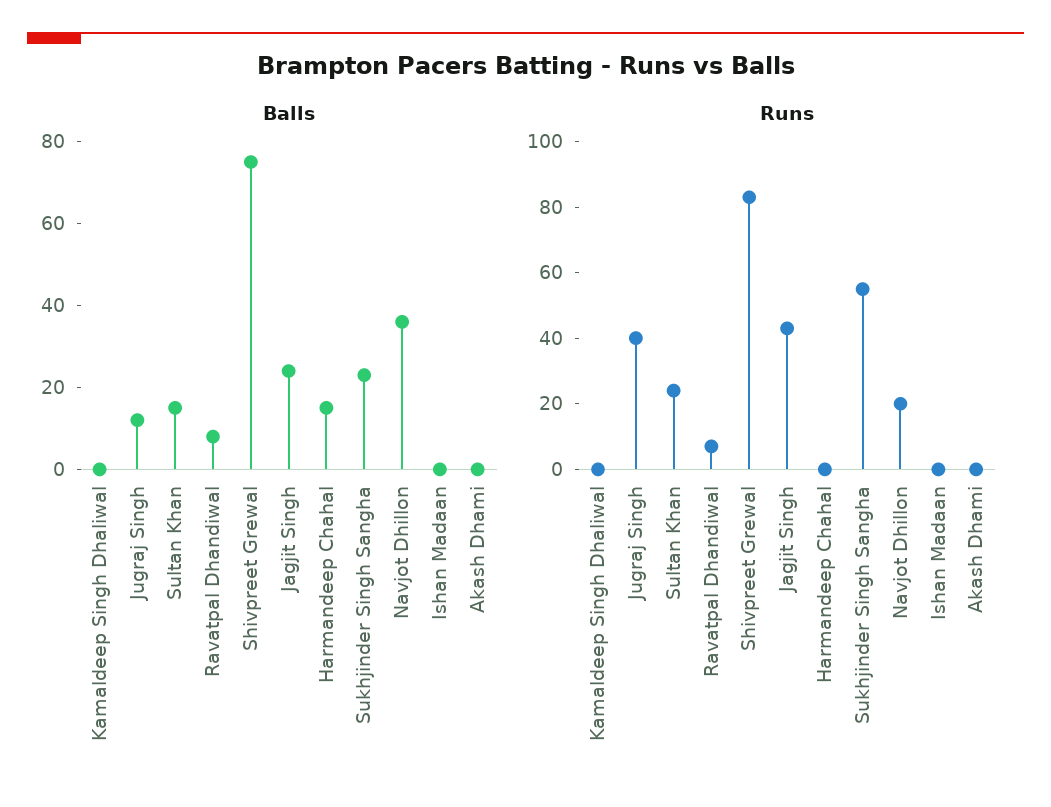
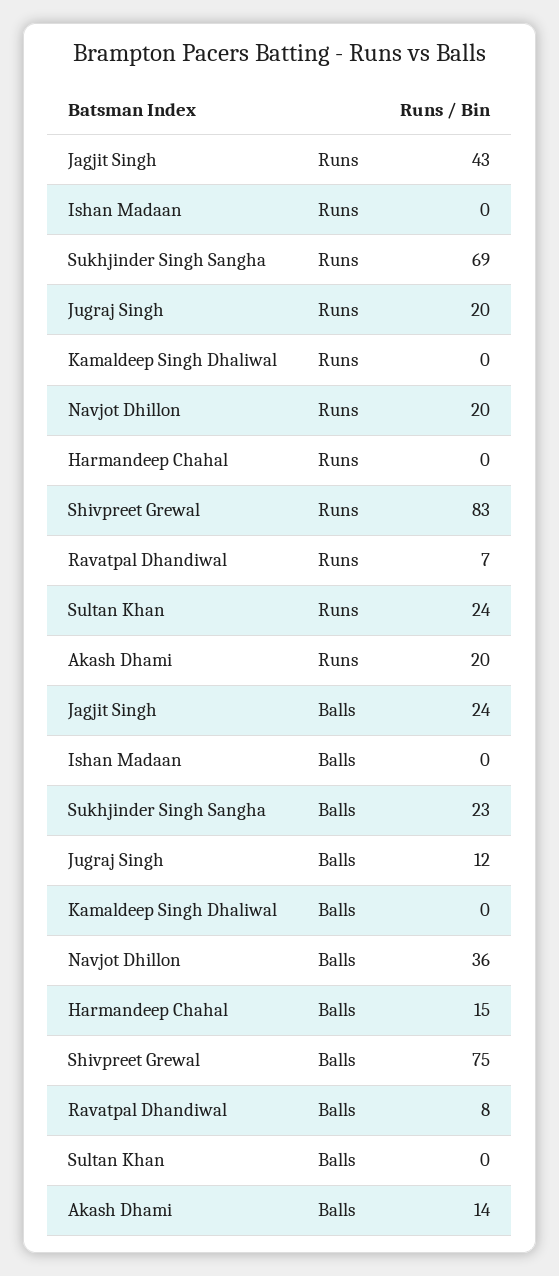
  {
    "Balls": {
      "Kamaldeep Singh Dhaliwal": 0,
      "Jugraj Singh": 12,
-     "Sultan Khan": 15,
+     "Sultan Khan": 0,
      "Ravatpal Dhandiwal": 8,
      "Shivpreet Grewal": 75,
      "Jagjit Singh": 24,
      "Harmandeep Chahal": 15,
      "Sukhjinder Singh Sangha": 23,
      "Navjot Dhillon": 36,
      "Ishan Madaan": 0,
-     "Akash Dhami": 0
+     "Akash Dhami": 14
    },
    "Runs": {
      "Kamaldeep Singh Dhaliwal": 0,
-     "Jugraj Singh": 40,
+     "Jugraj Singh": 20,
      "Sultan Khan": 24,
      "Ravatpal Dhandiwal": 7,
      "Shivpreet Grewal": 83,
      "Jagjit Singh": 43,
      "Harmandeep Chahal": 0,
-     "Sukhjinder Singh Sangha": 55,
+     "Sukhjinder Singh Sangha": 69,
      "Navjot Dhillon": 20,
      "Ishan Madaan": 0,
-     "Akash Dhami": 0
+     "Akash Dhami": 20
    }
  }

